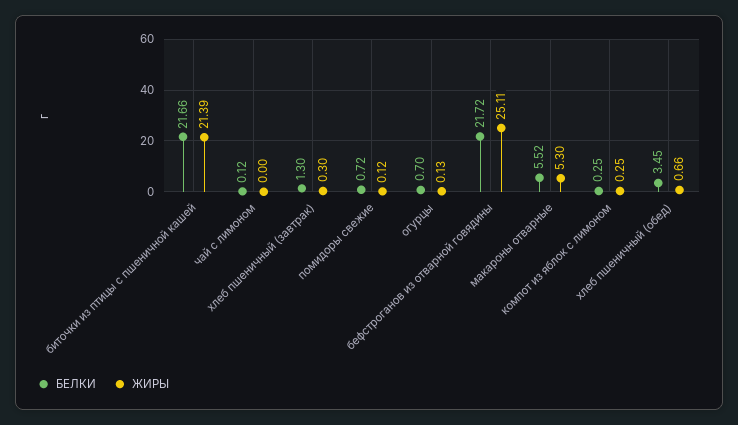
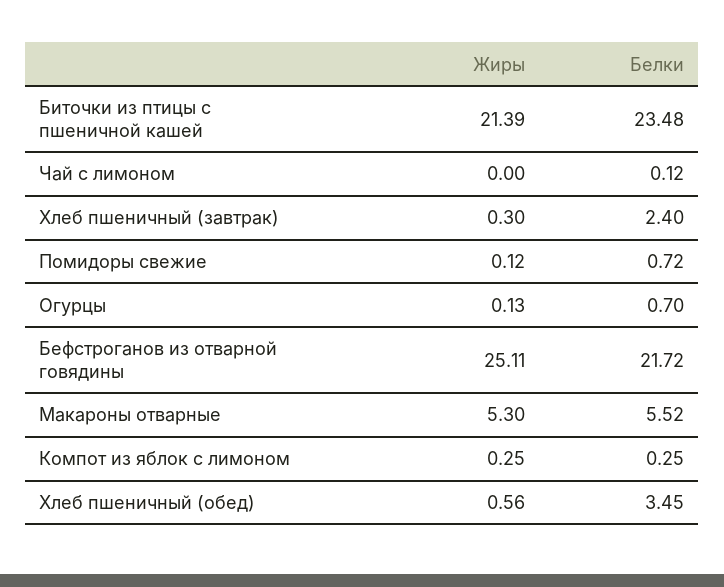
  {
    "БЕЛКИ": {
-     "биточки из птицы с пшеничной кашей": 21.66,
+     "биточки из птицы с пшеничной кашей": 23.48,
      "чай с лимоном": 0.12,
-     "хлеб пшеничный (завтрак)": 1.3,
+     "хлеб пшеничный (завтрак)": 2.4,
      "помидоры свежие": 0.72,
      "огурцы": 0.7,
      "бефстроганов из отварной говядины": 21.72,
      "макароны отварные": 5.52,
      "компот из яблок с лимоном": 0.25,
      "хлеб пшеничный (обед)": 3.45
    },
    "ЖИРЫ": {
      "биточки из птицы с пшеничной кашей": 21.39,
      "чай с лимоном": 0,
      "хлеб пшеничный (завтрак)": 0.3,
      "помидоры свежие": 0.12,
      "огурцы": 0.13,
      "бефстроганов из отварной говядины": 25.11,
      "макароны отварные": 5.3,
      "компот из яблок с лимоном": 0.25,
-     "хлеб пшеничный (обед)": 0.66
+     "хлеб пшеничный (обед)": 0.56
    }
  }

